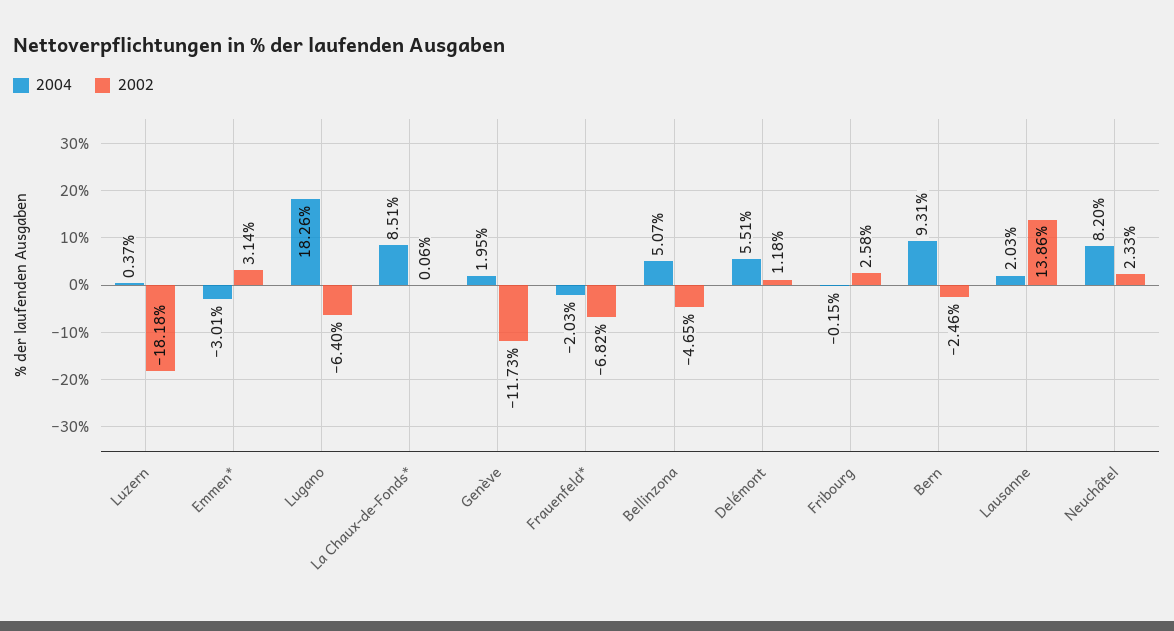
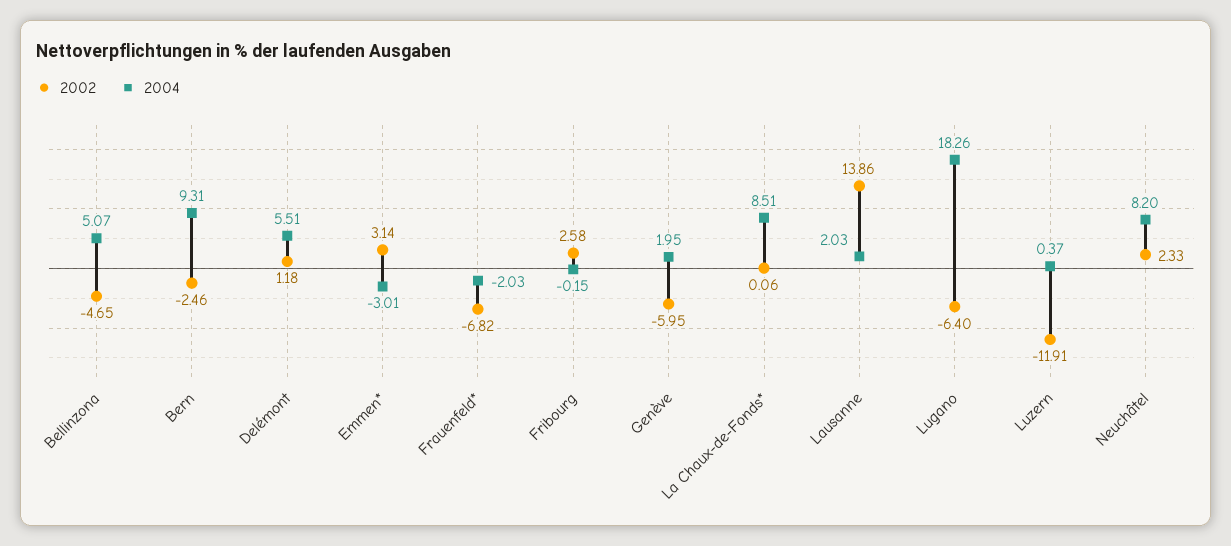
  {
    "2004": {
      "Luzern": 0.37,
      "Emmen*": -3.01,
      "Lugano": 18.26,
      "La Chaux-de-Fonds*": 8.51,
      "Genève": 1.95,
      "Frauenfeld*": -2.03,
      "Bellinzona": 5.07,
      "Delémont": 5.51,
      "Fribourg": -0.15,
      "Bern": 9.31,
      "Lausanne": 2.03,
      "Neuchâtel": 8.2
    },
    "2002": {
-     "Luzern": -18.18,
+     "Luzern": -11.91,
      "Emmen*": 3.14,
      "Lugano": -6.4,
      "La Chaux-de-Fonds*": 0.06,
-     "Genève": -11.73,
+     "Genève": -5.95,
      "Frauenfeld*": -6.82,
      "Bellinzona": -4.65,
      "Delémont": 1.18,
      "Fribourg": 2.58,
      "Bern": -2.46,
      "Lausanne": 13.86,
      "Neuchâtel": 2.33
    }
  }

